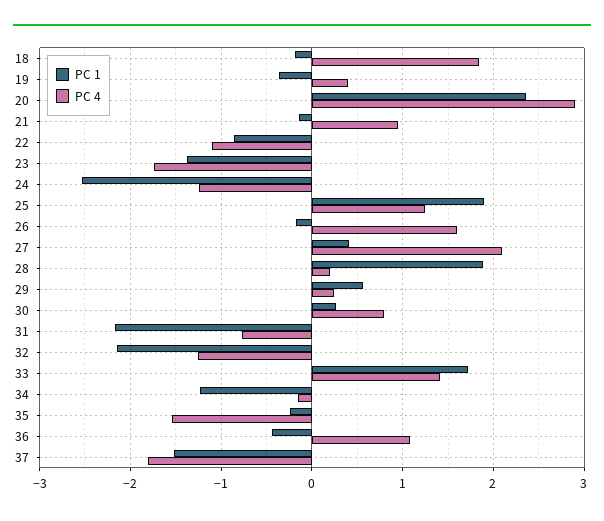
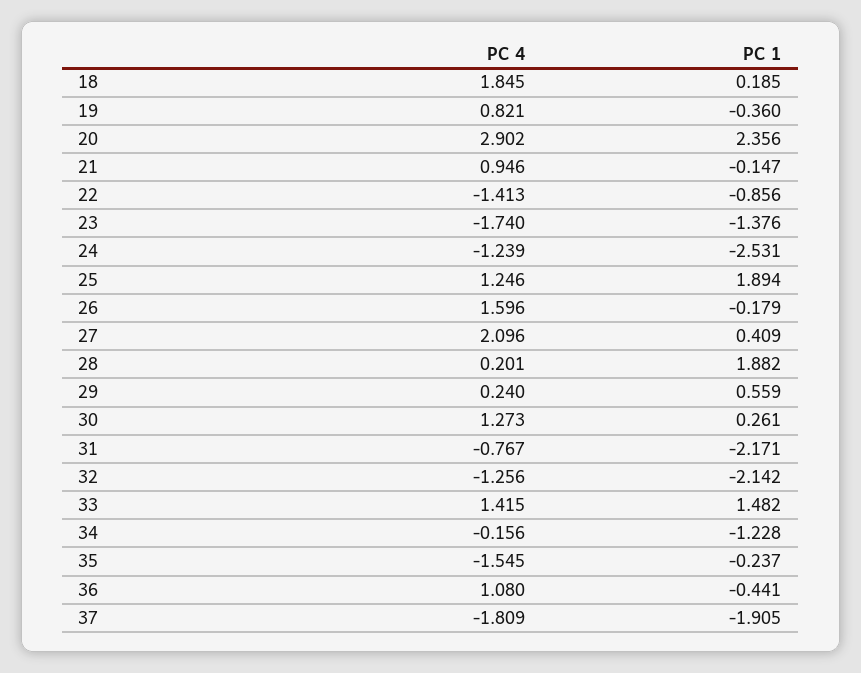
  {
    "PC 1": {
-     "18": -0.2,
+     "18": 0.185,
      "19": -0.36,
      "20": 2.356,
      "21": -0.147,
      "22": -0.856,
      "23": -1.376,
      "24": -2.531,
      "25": 1.894,
      "26": -0.179,
      "27": 0.409,
      "28": 1.882,
      "29": 0.559,
      "30": 0.261,
      "31": -2.171,
      "32": -2.142,
-     "33": 1.7,
+     "33": 1.482,
      "34": -1.228,
      "35": -0.237,
      "36": -0.441,
-     "37": -1.5
+     "37": -1.905
    },
    "PC 4": {
      "18": 1.845,
-     "19": 0.4,
+     "19": 0.821,
      "20": 2.902,
      "21": 0.946,
-     "22": -1.1,
+     "22": -1.413,
      "23": -1.74,
      "24": -1.239,
      "25": 1.246,
      "26": 1.596,
      "27": 2.096,
      "28": 0.201,
      "29": 0.24,
-     "30": 0.8,
+     "30": 1.273,
      "31": -0.767,
      "32": -1.256,
      "33": 1.415,
      "34": -0.156,
      "35": -1.545,
      "36": 1.08,
      "37": -1.809
    }
  }

